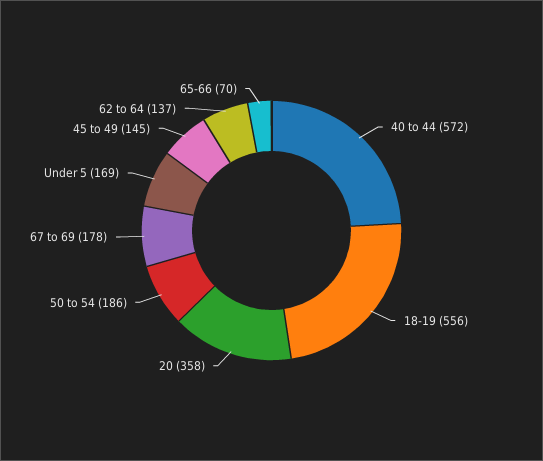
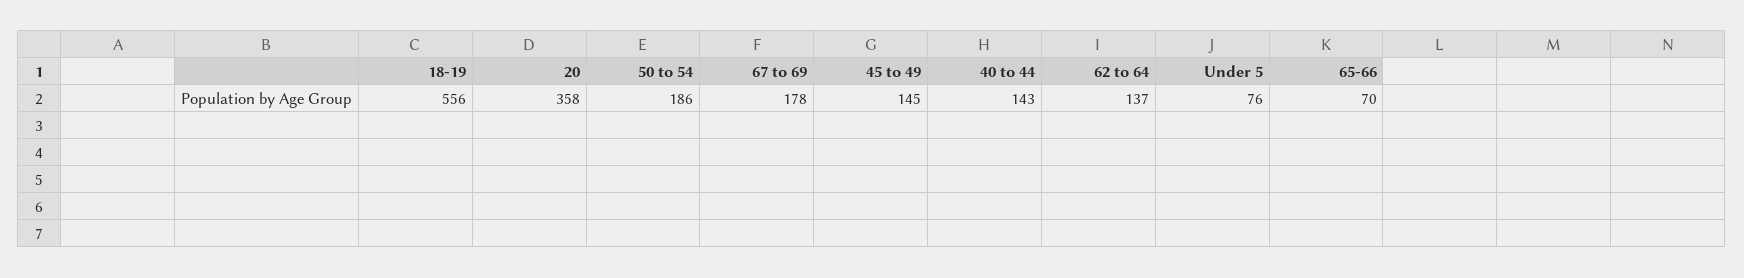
  {
-   "40 to 44": 572,
+   "40 to 44": 143,
    "18-19": 556,
    "20": 358,
    "50 to 54": 186,
    "67 to 69": 178,
-   "Under 5": 169,
+   "Under 5": 76,
    "45 to 49": 145,
    "62 to 64": 137,
    "65-66": 70
  }

